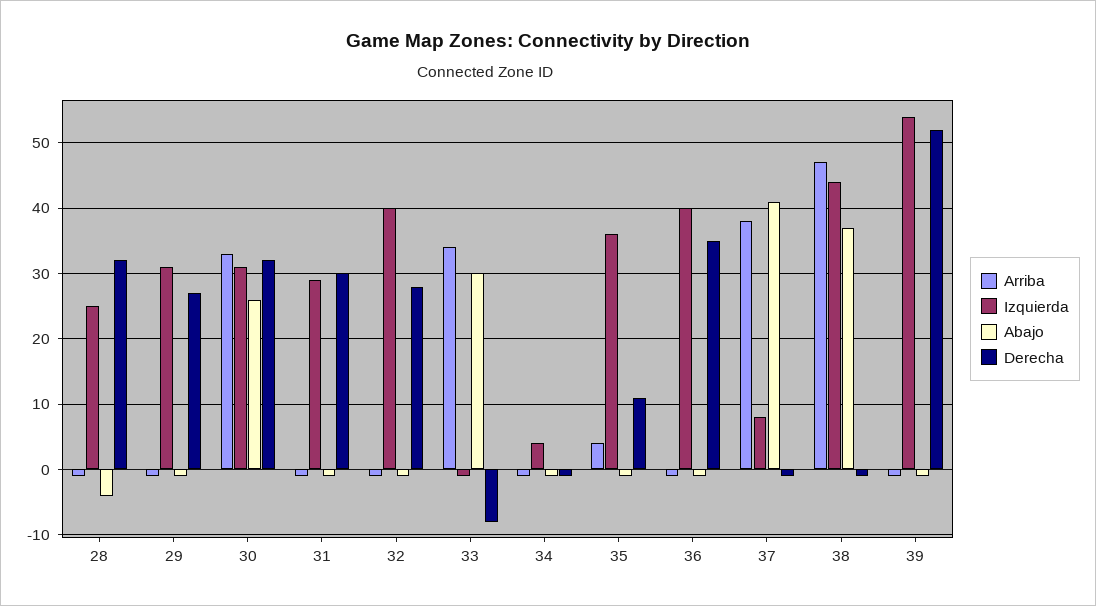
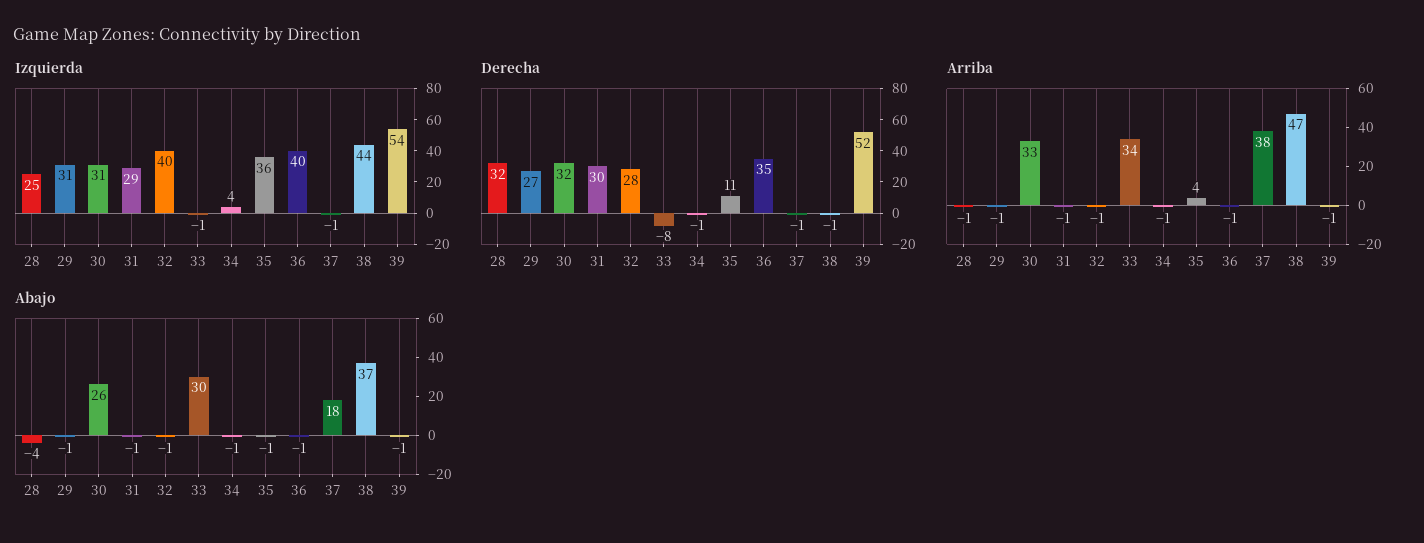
  {
    "Arriba": {
      "28": -1,
      "29": -1,
      "30": 33,
      "31": -1,
      "32": -1,
      "33": 34,
      "34": -1,
      "35": 4,
      "36": -1,
      "37": 38,
      "38": 47,
      "39": -1
    },
    "Izquierda": {
      "28": 25,
      "29": 31,
      "30": 31,
      "31": 29,
      "32": 40,
      "33": -1,
      "34": 4,
      "35": 36,
      "36": 40,
-     "37": 8,
+     "37": -1,
      "38": 44,
      "39": 54
    },
    "Abajo": {
      "28": -4,
      "29": -1,
      "30": 26,
      "31": -1,
      "32": -1,
      "33": 30,
      "34": -1,
      "35": -1,
      "36": -1,
-     "37": 41,
+     "37": 18,
      "38": 37,
      "39": -1
    },
    "Derecha": {
      "28": 32,
      "29": 27,
      "30": 32,
      "31": 30,
      "32": 28,
      "33": -8,
      "34": -1,
      "35": 11,
      "36": 35,
      "37": -1,
      "38": -1,
      "39": 52
    }
  }

